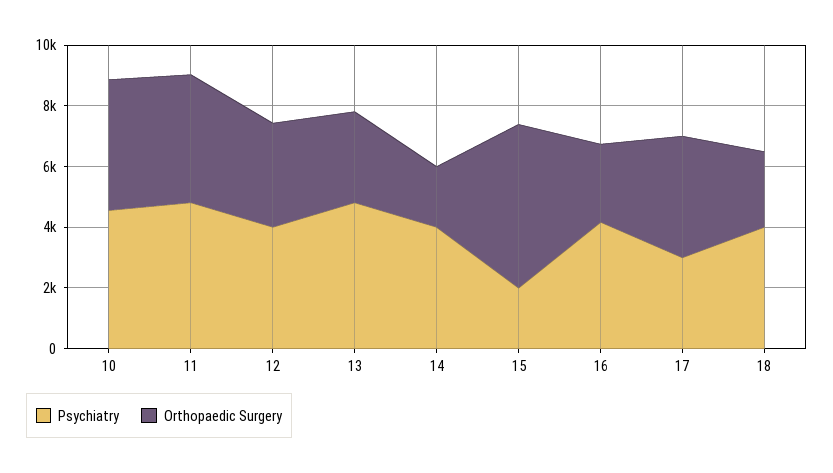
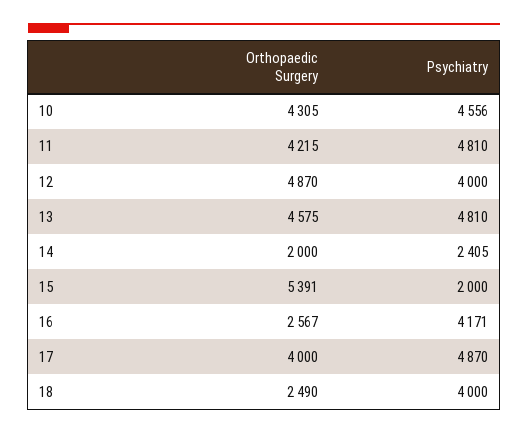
  {
    "Psychiatry": {
      "10": 4556,
      "11": 4810,
      "12": 4000,
      "13": 4810,
-     "14": 4000,
+     "14": 2405,
      "15": 2000,
      "16": 4171,
-     "17": 3000,
+     "17": 4870,
      "18": 4000
    },
    "Orthopaedic Surgery": {
      "10": 4305,
      "11": 4215,
-     "12": 3500,
+     "12": 4870,
-     "13": 3000,
+     "13": 4575,
      "14": 2000,
      "15": 5391,
      "16": 2567,
      "17": 4000,
      "18": 2490
    }
  }

